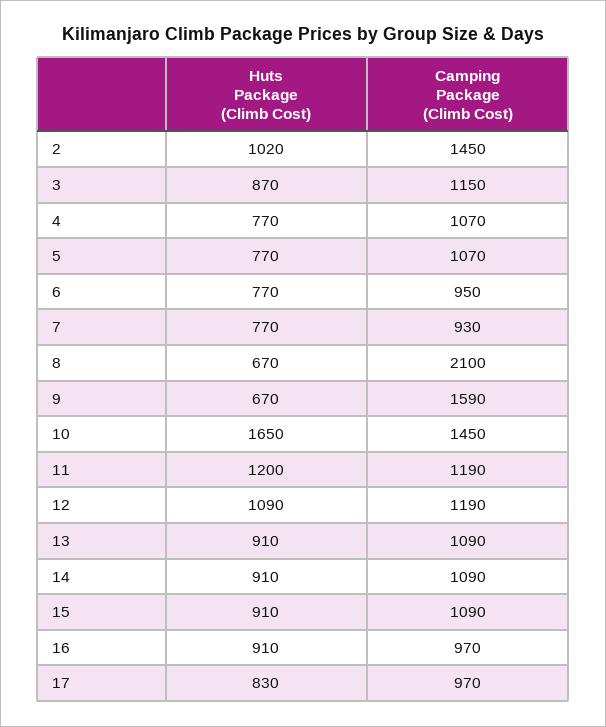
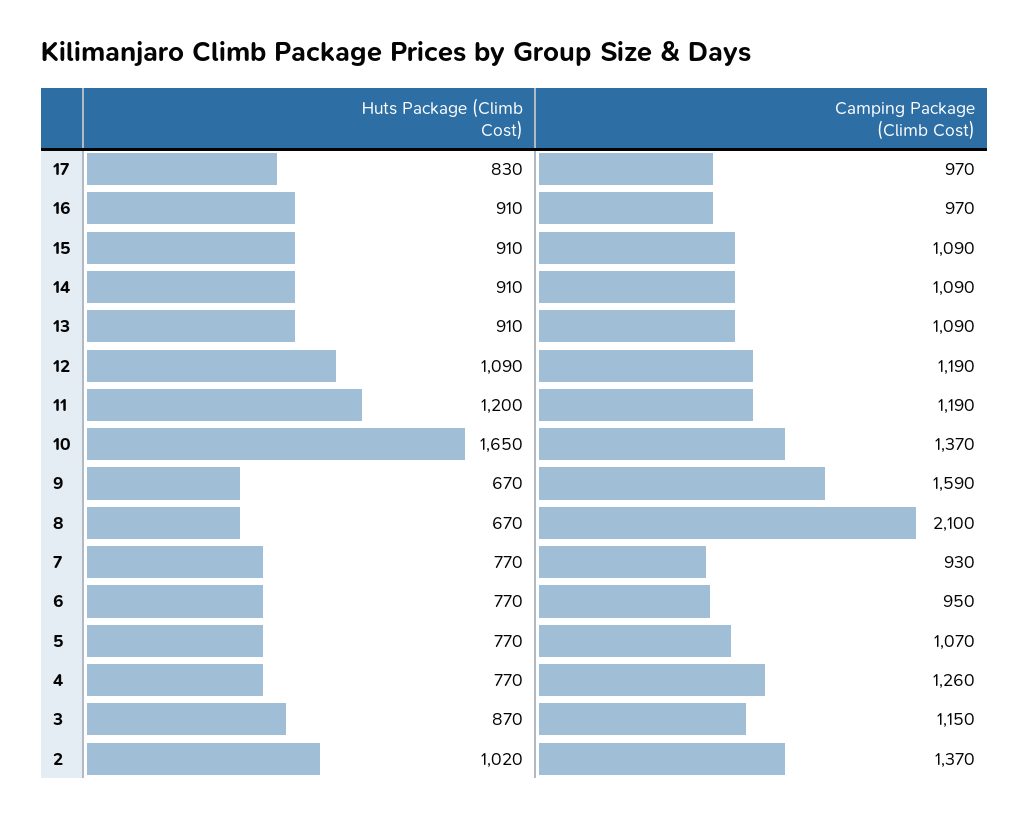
  {
    "Huts Package (Climb Cost)": {
      "2": 1020,
      "3": 870,
      "4": 770,
      "5": 770,
      "6": 770,
      "7": 770,
      "8": 670,
      "9": 670,
      "10": 1650,
      "11": 1200,
      "12": 1090,
      "13": 910,
      "14": 910,
      "15": 910,
      "16": 910,
      "17": 830
    },
    "Camping Package (Climb Cost)": {
-     "2": 1450,
+     "2": 1370,
      "3": 1150,
-     "4": 1070,
+     "4": 1260,
      "5": 1070,
      "6": 950,
      "7": 930,
      "8": 2100,
      "9": 1590,
-     "10": 1450,
+     "10": 1370,
      "11": 1190,
      "12": 1190,
      "13": 1090,
      "14": 1090,
      "15": 1090,
      "16": 970,
      "17": 970
    }
  }

